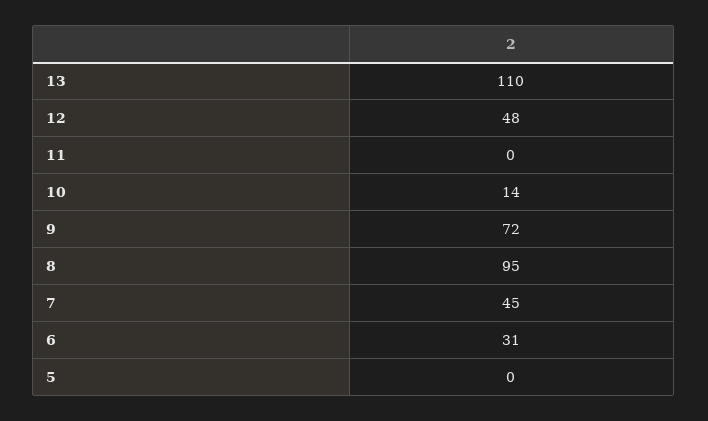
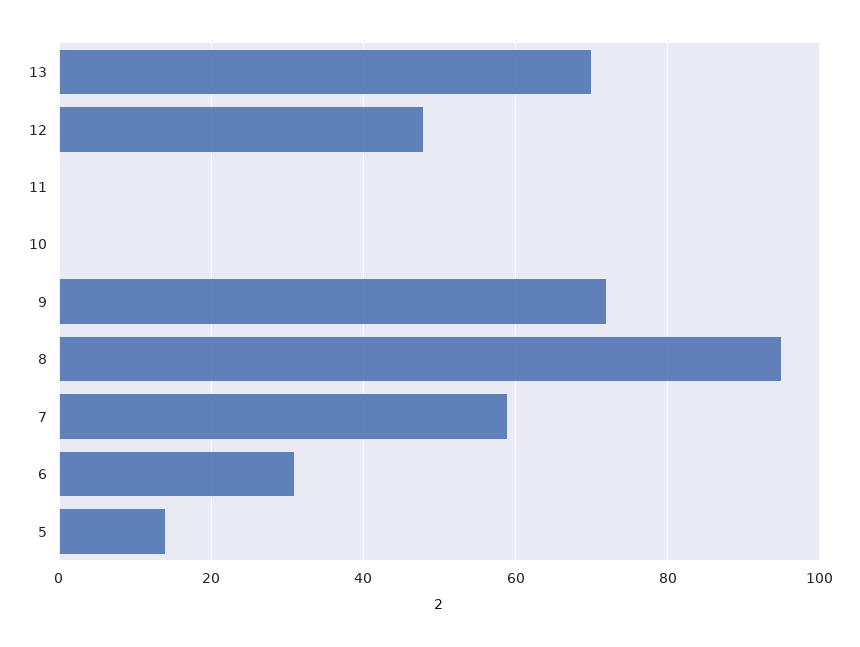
  {
-   "13": 110,
+   "13": 70,
    "12": 48,
    "11": 0,
-   "10": 14,
+   "10": 0,
    "9": 72,
    "8": 95,
-   "7": 45,
+   "7": 60,
    "6": 31,
-   "5": 0
+   "5": 15
  }

